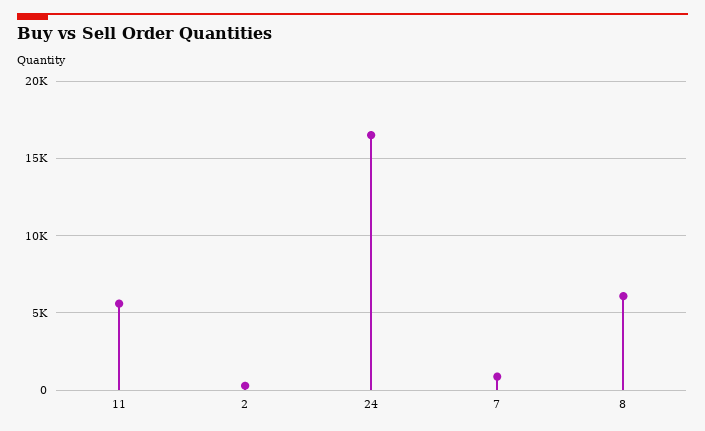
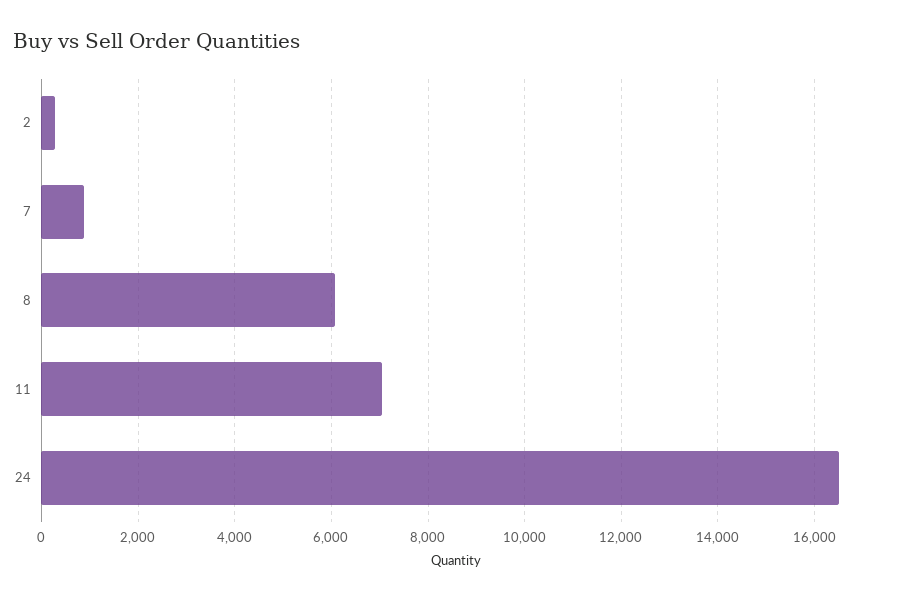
  {
-   "11": 5500,
+   "11": 7000,
    "2": 200,
    "24": 16600,
    "7": 800,
    "8": 6000
  }

